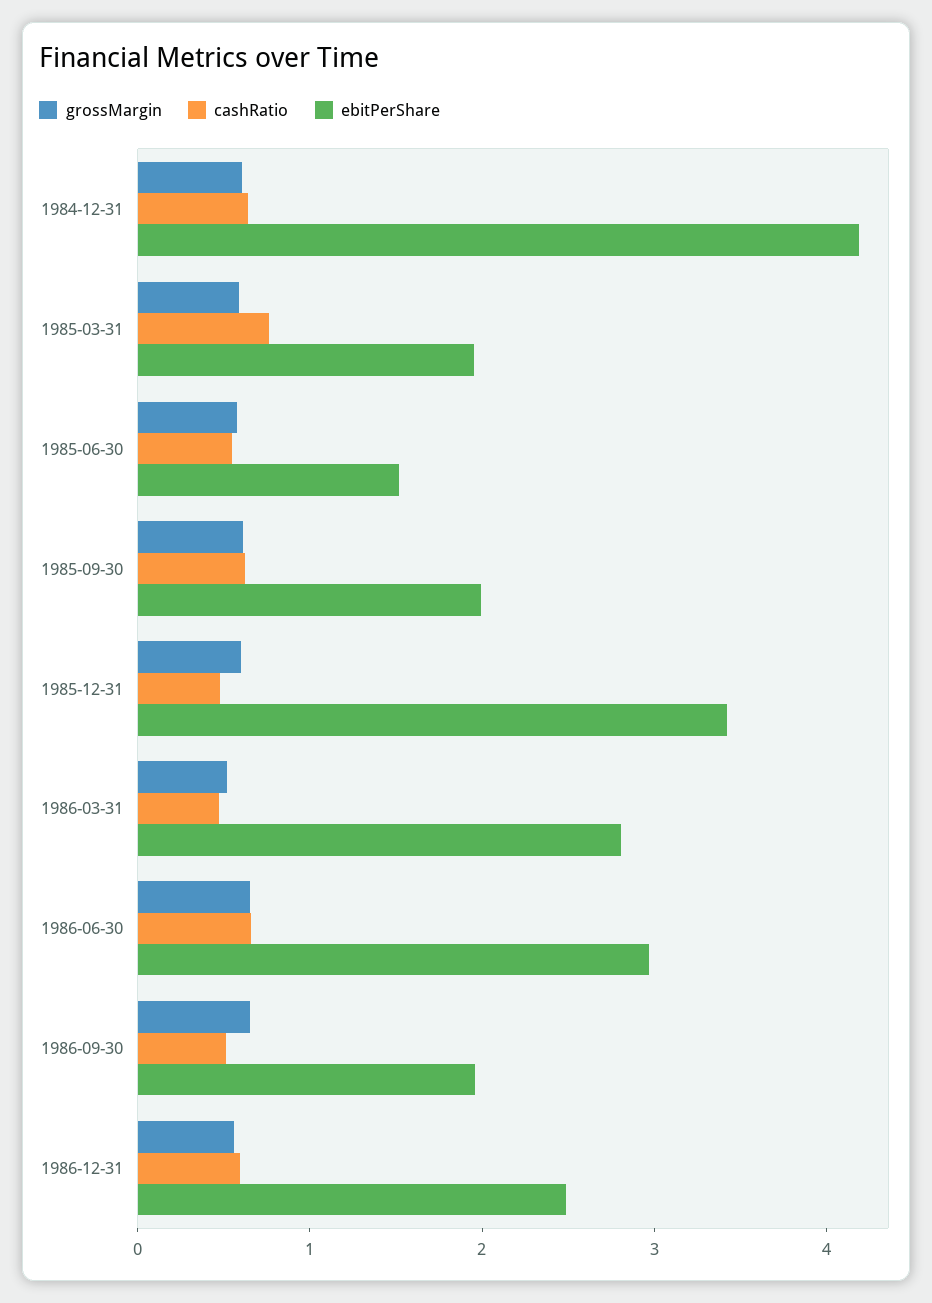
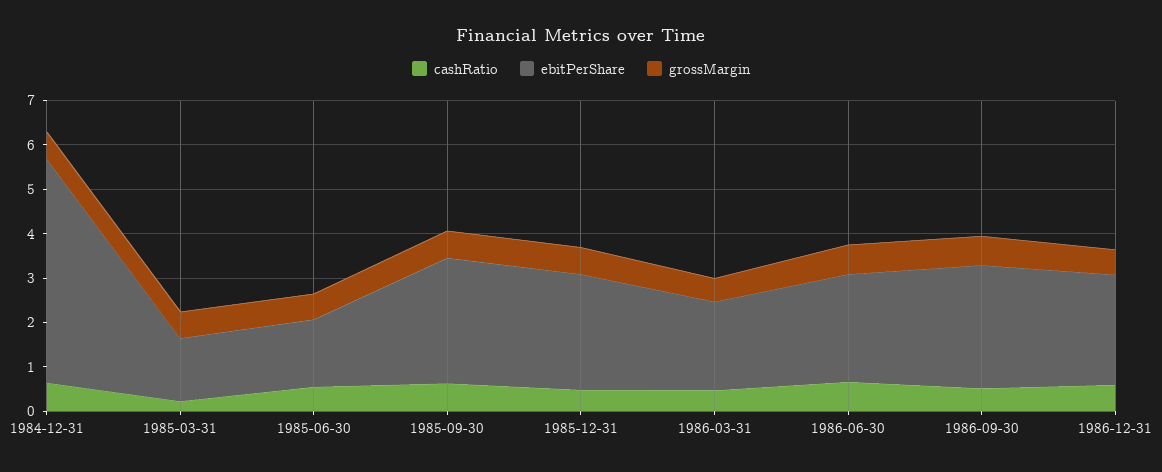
  {
    "grossMargin": {
      "1984-12-31": 0.6,
      "1985-03-31": 0.6,
      "1985-06-30": 0.6,
      "1985-09-30": 0.6,
      "1985-12-31": 0.6,
      "1986-03-31": 0.6,
      "1986-06-30": 0.6,
      "1986-09-30": 0.6,
      "1986-12-31": 0.6
    },
    "cashRatio": {
      "1984-12-31": 0.6,
-     "1985-03-31": 0.8,
+     "1985-03-31": 0.2,
      "1985-06-30": 0.6,
      "1985-09-30": 0.6,
      "1985-12-31": 0.4,
      "1986-03-31": 0.4,
      "1986-06-30": 0.6,
      "1986-09-30": 0.6,
      "1986-12-31": 0.6
    },
    "ebitPerShare": {
-     "1984-12-31": 4.2,
+     "1984-12-31": 5,
-     "1985-03-31": 2,
+     "1985-03-31": 1.4,
      "1985-06-30": 1.6,
-     "1985-09-30": 2,
+     "1985-09-30": 2.8,
-     "1985-12-31": 3.4,
+     "1985-12-31": 2.6,
-     "1986-03-31": 2.8,
+     "1986-03-31": 2,
-     "1986-06-30": 3,
+     "1986-06-30": 2.4,
-     "1986-09-30": 2,
+     "1986-09-30": 2.8,
      "1986-12-31": 2.4
    }
  }

